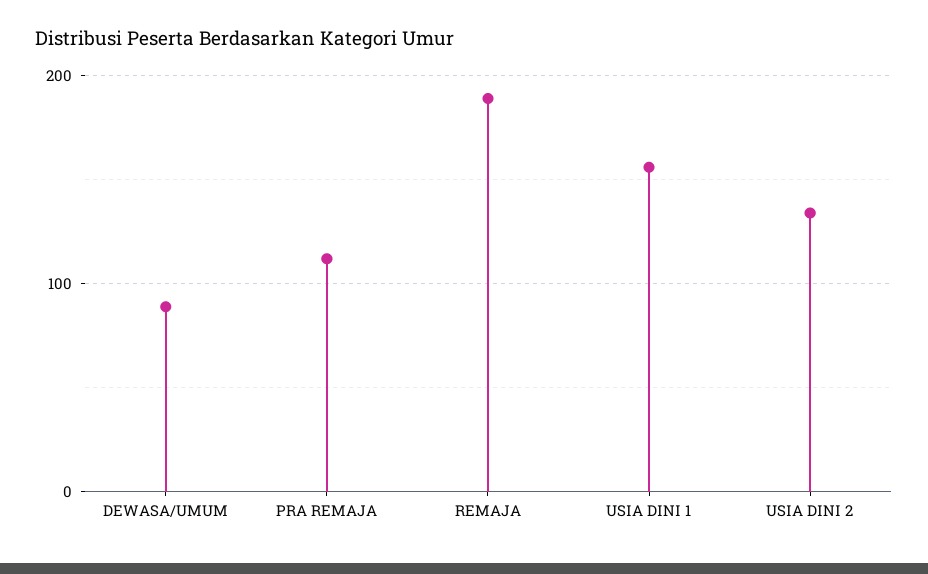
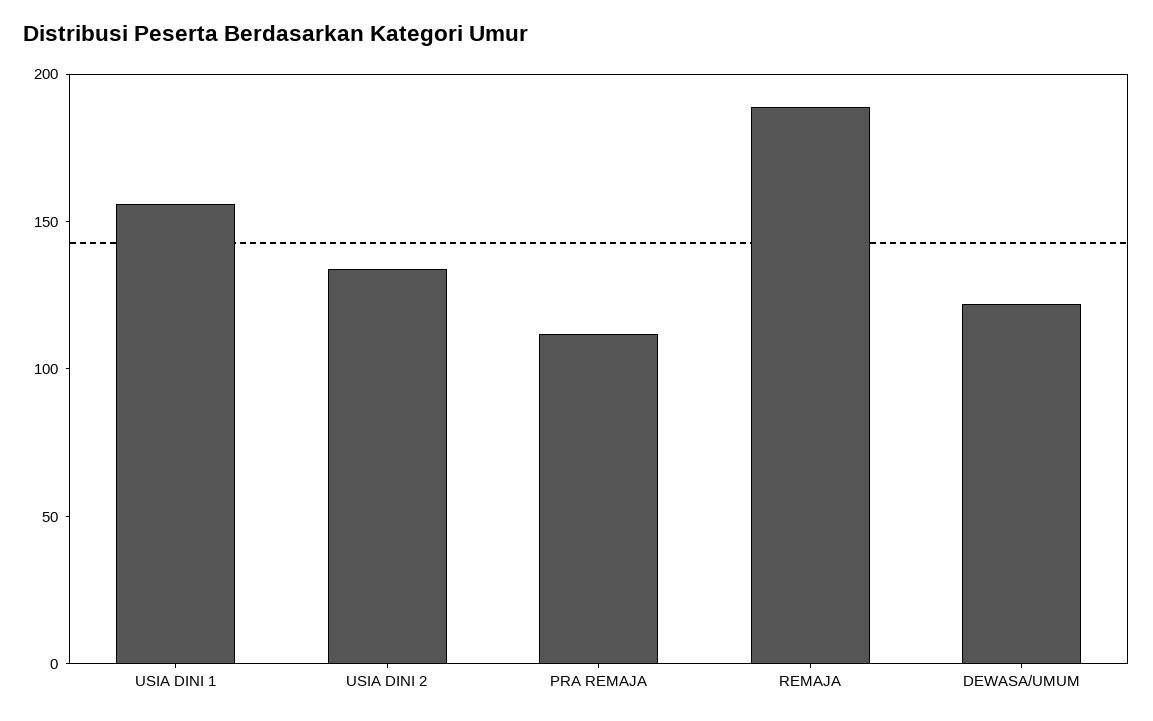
  {
-   "DEWASA/UMUM": 90,
+   "DEWASA/UMUM": 120,
    "PRA REMAJA": 110,
    "REMAJA": 190,
    "USIA DINI 1": 160,
    "USIA DINI 2": 130
  }

